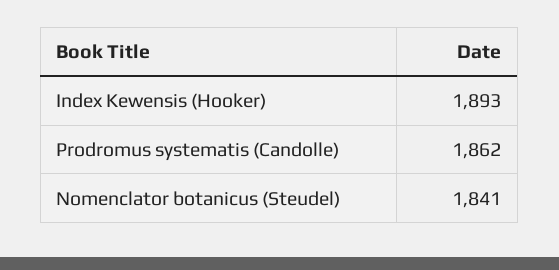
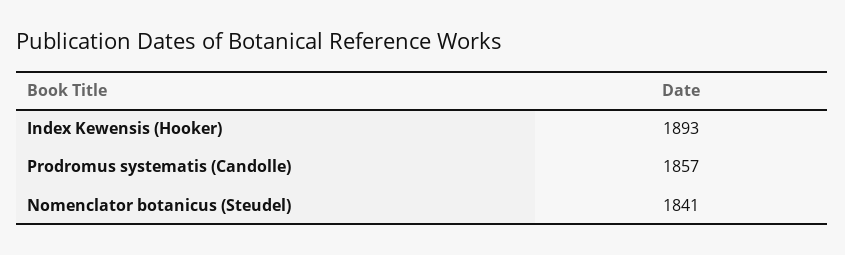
  {
    "Index Kewensis (Hooker)": 1893,
-   "Prodromus systematis (Candolle)": 1862,
+   "Prodromus systematis (Candolle)": 1857,
    "Nomenclator botanicus (Steudel)": 1841
  }

